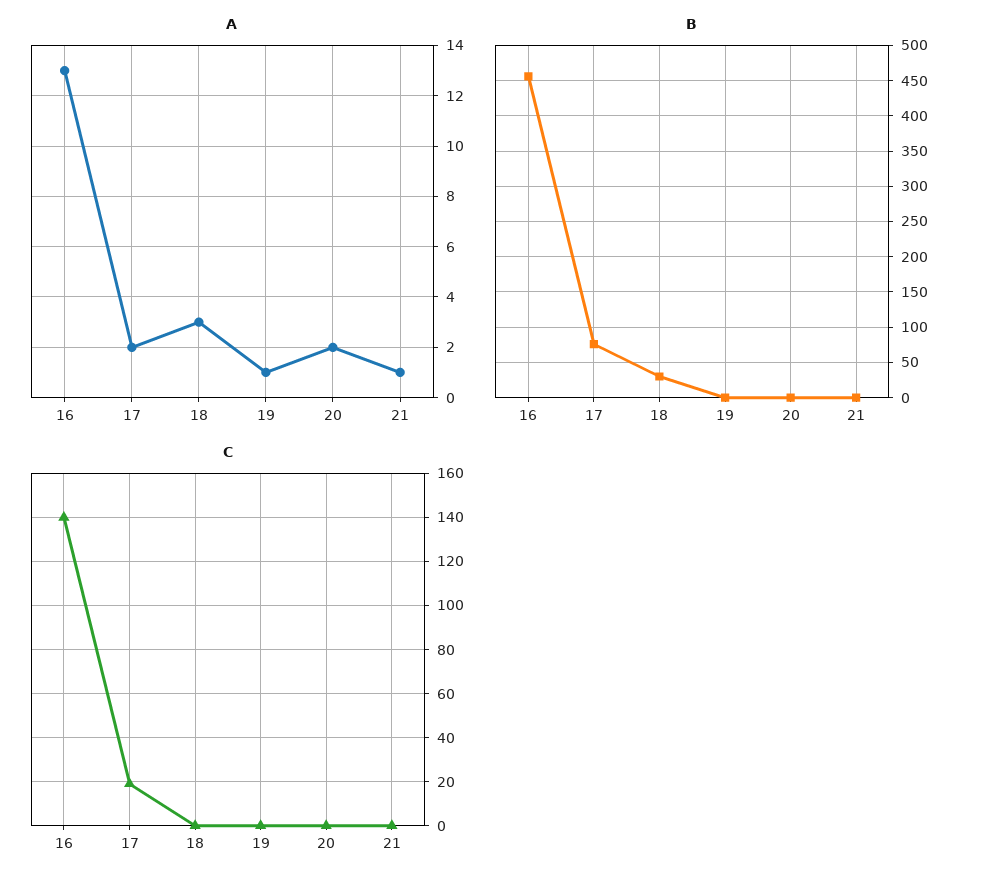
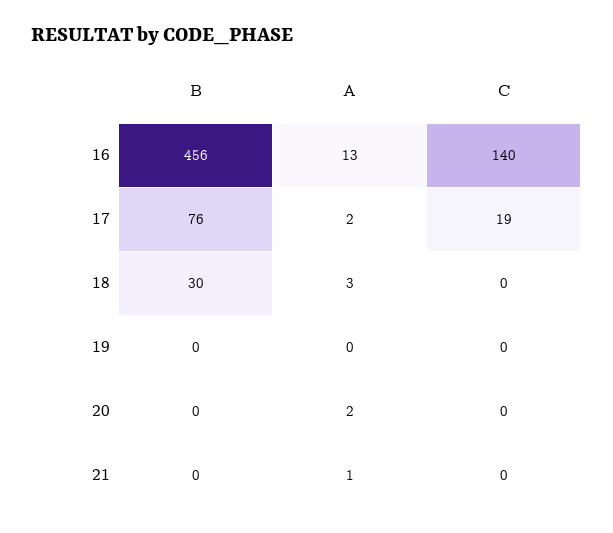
  {
    "A": {
      "16": 13,
      "17": 2,
      "18": 3,
-     "19": 1,
+     "19": 0,
      "20": 2,
      "21": 1
    },
    "B": {
      "16": 456,
      "17": 76,
      "18": 30,
      "19": 0,
      "20": 0,
      "21": 0
    },
    "C": {
      "16": 140,
      "17": 19,
      "18": 0,
      "19": 0,
      "20": 0,
      "21": 0
    }
  }

